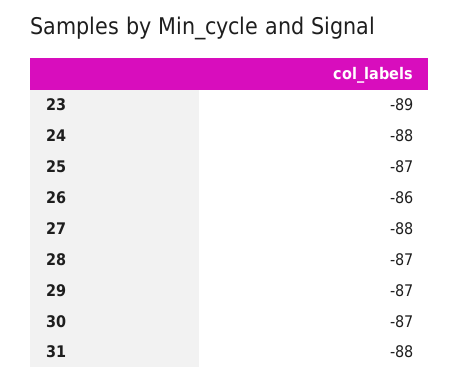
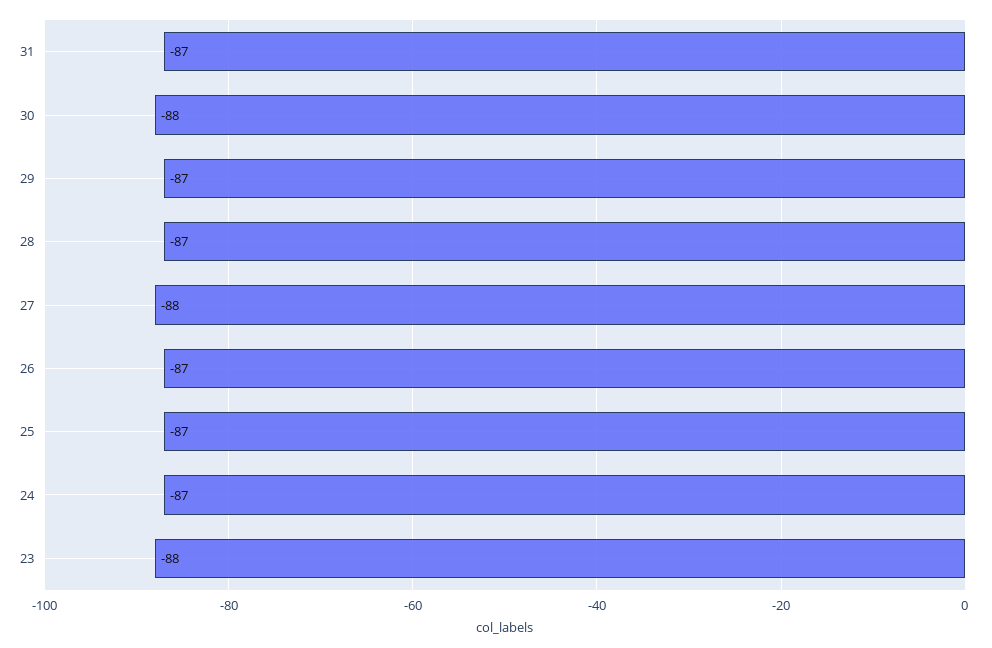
  {
-   "23": -89,
+   "23": -88,
-   "24": -88,
+   "24": -87,
    "25": -87,
-   "26": -86,
+   "26": -87,
    "27": -88,
    "28": -87,
    "29": -87,
-   "30": -87,
+   "30": -88,
-   "31": -88
+   "31": -87
  }

